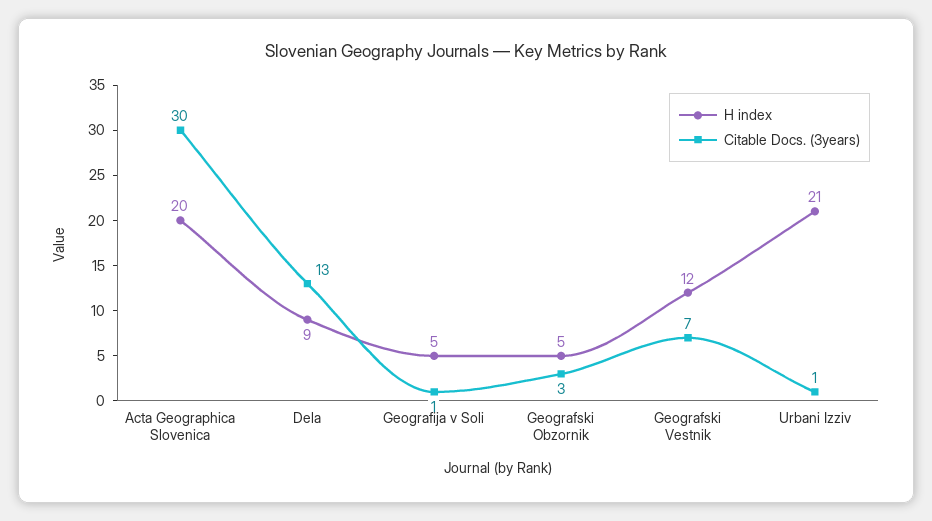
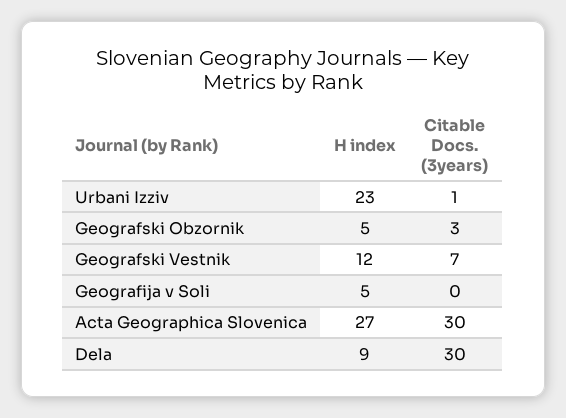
  {
    "H index": {
-     "Acta Geographica Slovenica": 20,
+     "Acta Geographica Slovenica": 27,
      "Dela": 9,
      "Geografija v Soli": 5,
      "Geografski Obzornik": 5,
      "Geografski Vestnik": 12,
-     "Urbani Izziv": 21
+     "Urbani Izziv": 23
    },
    "Citable Docs. (3years)": {
      "Acta Geographica Slovenica": 30,
-     "Dela": 13,
+     "Dela": 30,
-     "Geografija v Soli": 1,
+     "Geografija v Soli": 0,
      "Geografski Obzornik": 3,
      "Geografski Vestnik": 7,
      "Urbani Izziv": 1
    }
  }

